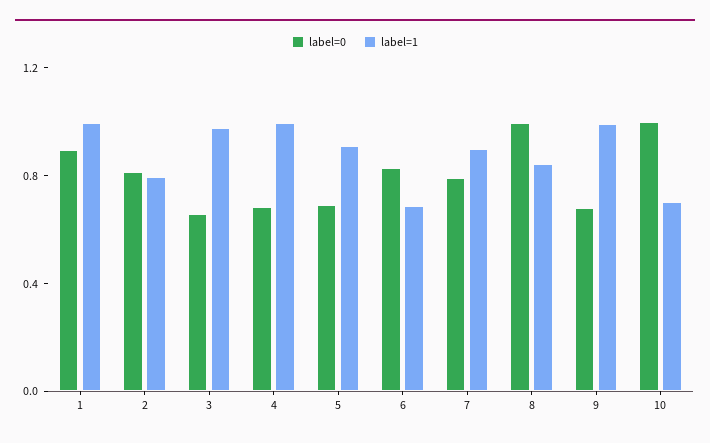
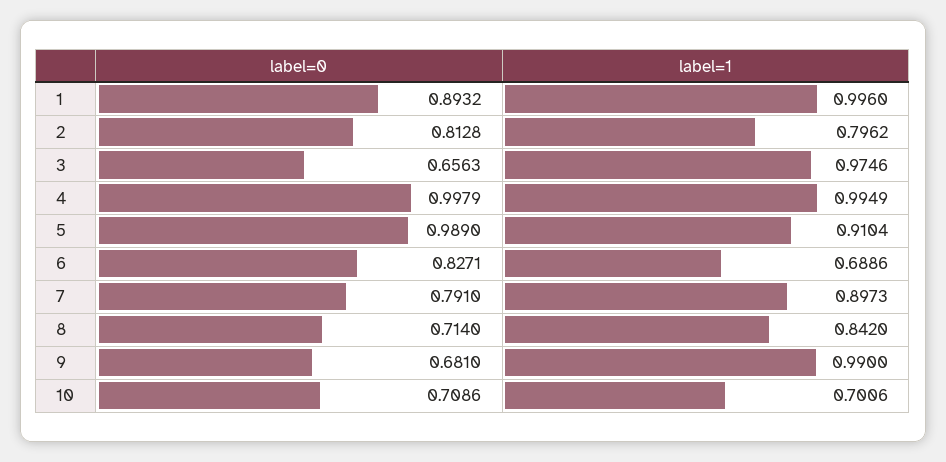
  {
    "label=0": {
      "1": 0.8932,
      "2": 0.8128,
      "3": 0.6563,
-     "4": 0.7,
+     "4": 0.9979,
-     "5": 0.7,
+     "5": 0.989,
      "6": 0.8271,
      "7": 0.791,
-     "8": 1,
+     "8": 0.714,
      "9": 0.681,
-     "10": 1
+     "10": 0.7086
    },
    "label=1": {
      "1": 0.996,
      "2": 0.7962,
      "3": 0.9746,
      "4": 0.9949,
      "5": 0.9104,
      "6": 0.6886,
      "7": 0.8973,
      "8": 0.842,
      "9": 0.99,
      "10": 0.7006
    }
  }

